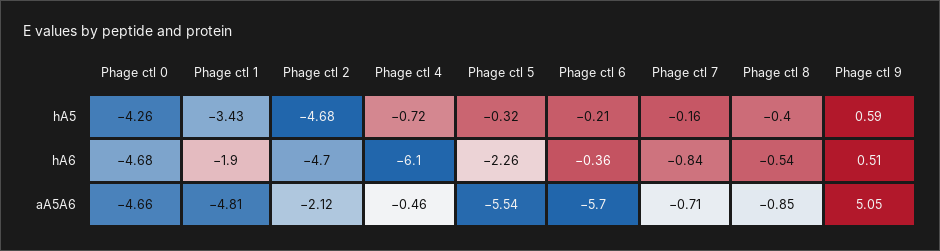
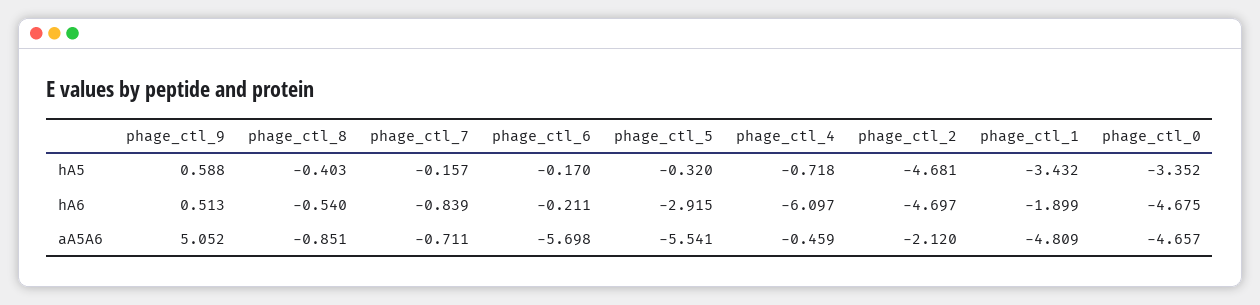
  {
    "Phage ctl 0": {
-     "hA5": -4.26,
+     "hA5": -3.352,
      "hA6": -4.675,
      "aA5A6": -4.657
    },
    "Phage ctl 1": {
      "hA5": -3.432,
      "hA6": -1.899,
      "aA5A6": -4.809
    },
    "Phage ctl 2": {
      "hA5": -4.681,
      "hA6": -4.697,
      "aA5A6": -2.12
    },
    "Phage ctl 4": {
      "hA5": -0.718,
      "hA6": -6.097,
      "aA5A6": -0.459
    },
    "Phage ctl 5": {
      "hA5": -0.32,
-     "hA6": -2.26,
+     "hA6": -2.915,
      "aA5A6": -5.541
    },
    "Phage ctl 6": {
-     "hA5": -0.21,
+     "hA5": -0.17,
-     "hA6": -0.36,
+     "hA6": -0.211,
      "aA5A6": -5.698
    },
    "Phage ctl 7": {
      "hA5": -0.157,
      "hA6": -0.839,
      "aA5A6": -0.711
    },
    "Phage ctl 8": {
      "hA5": -0.403,
      "hA6": -0.54,
      "aA5A6": -0.851
    },
    "Phage ctl 9": {
      "hA5": 0.588,
      "hA6": 0.513,
      "aA5A6": 5.052
    }
  }

